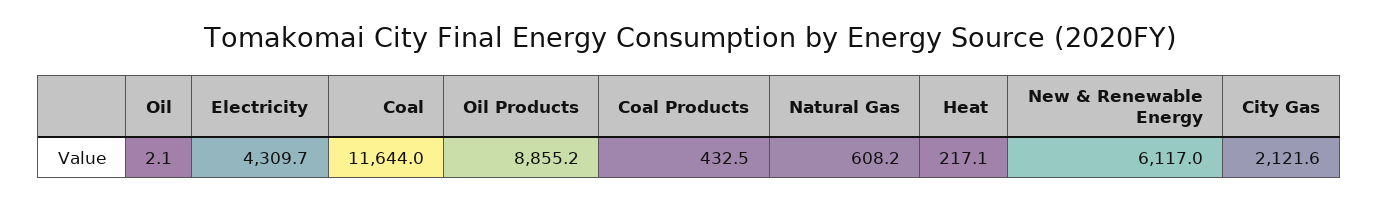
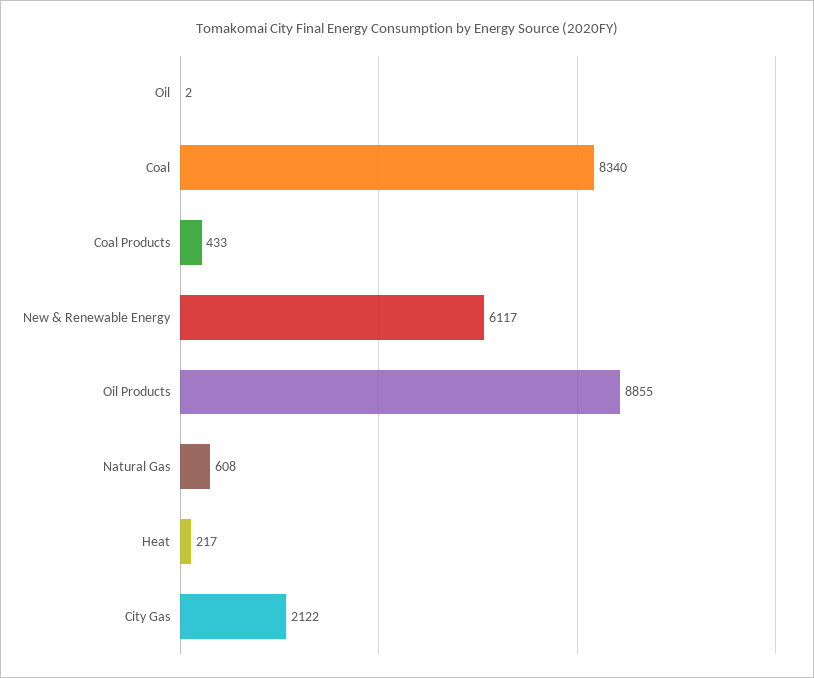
  {
    "Oil": 2.1,
-   "Electricity": 4309.7,
-   "Coal": 11644,
+   "Coal": 8340,
    "Oil Products": 8855.2,
    "Coal Products": 432.5,
    "Natural Gas": 608.2,
    "Heat": 217.1,
    "New & Renewable Energy": 6117,
    "City Gas": 2121.6
  }

